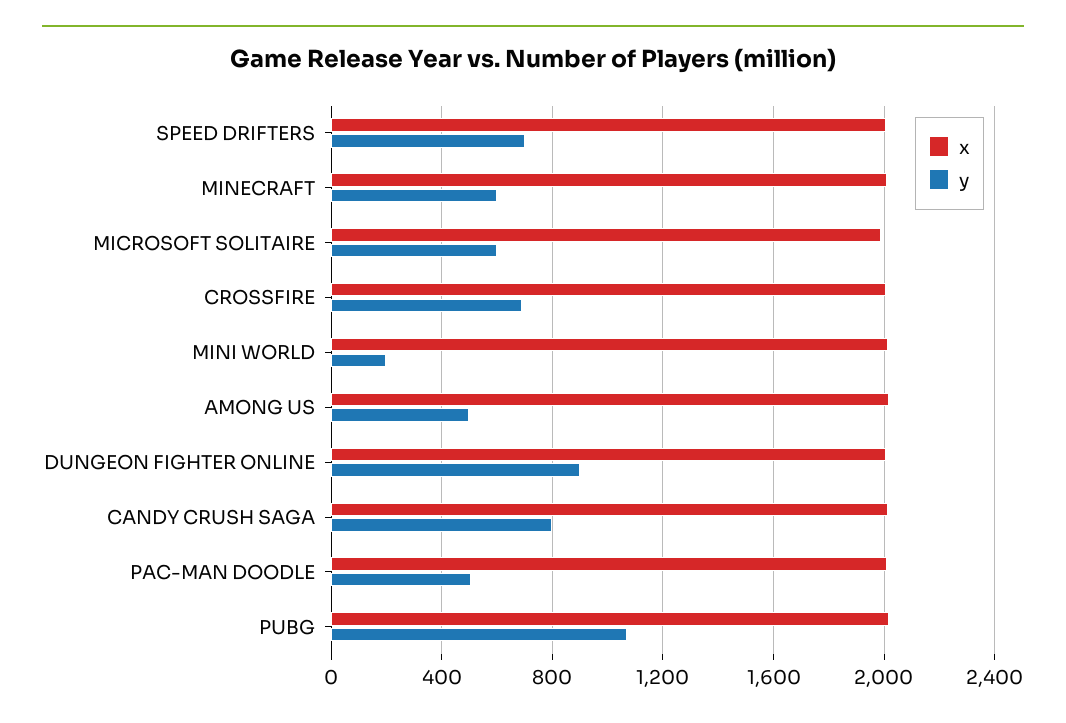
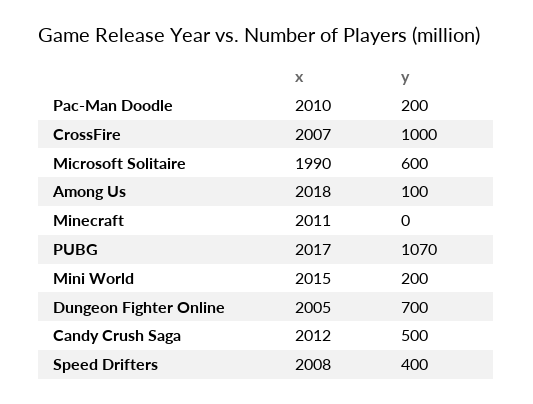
  {
    "x": {
      "SPEED DRIFTERS": 2008,
      "MINECRAFT": 2011,
      "MICROSOFT SOLITAIRE": 1990,
      "CROSSFIRE": 2007,
      "MINI WORLD": 2015,
      "AMONG US": 2018,
      "DUNGEON FIGHTER ONLINE": 2005,
      "CANDY CRUSH SAGA": 2012,
      "PAC-MAN DOODLE": 2010,
      "PUBG": 2017
    },
    "y": {
-     "SPEED DRIFTERS": 700,
+     "SPEED DRIFTERS": 400,
-     "MINECRAFT": 600,
+     "MINECRAFT": 0,
      "MICROSOFT SOLITAIRE": 600,
-     "CROSSFIRE": 700,
+     "CROSSFIRE": 1000,
      "MINI WORLD": 200,
-     "AMONG US": 500,
+     "AMONG US": 100,
-     "DUNGEON FIGHTER ONLINE": 900,
+     "DUNGEON FIGHTER ONLINE": 700,
-     "CANDY CRUSH SAGA": 800,
+     "CANDY CRUSH SAGA": 500,
-     "PAC-MAN DOODLE": 500,
+     "PAC-MAN DOODLE": 200,
      "PUBG": 1070
    }
  }

